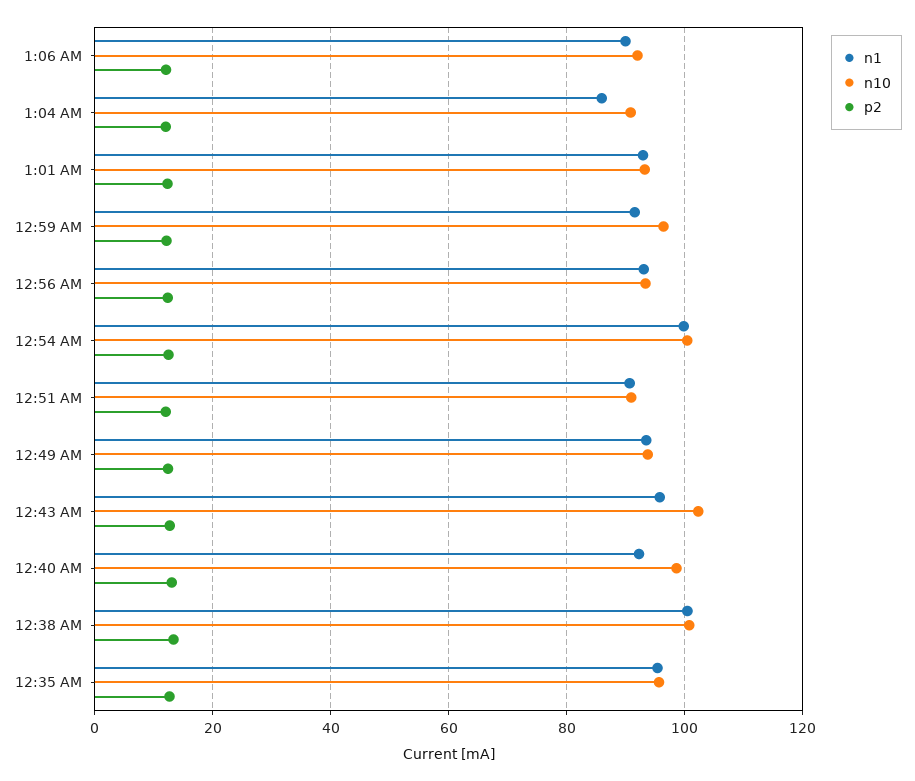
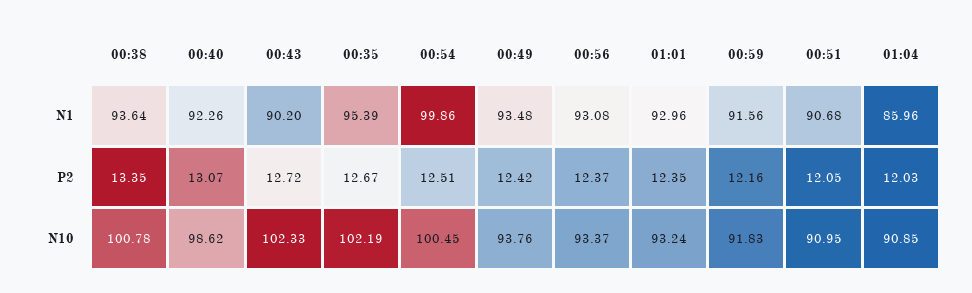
  {
    "n1": {
-     "1:06 AM": 90,
      "1:04 AM": 85.96,
      "1:01 AM": 92.96,
      "12:59 AM": 91.56,
      "12:56 AM": 93.08,
      "12:54 AM": 99.86,
      "12:51 AM": 90.68,
      "12:49 AM": 93.48,
-     "12:43 AM": 96,
+     "12:43 AM": 90.2,
      "12:40 AM": 92.26,
-     "12:38 AM": 100,
+     "12:38 AM": 93.64,
      "12:35 AM": 95.39
    },
    "n10": {
-     "1:06 AM": 92,
      "1:04 AM": 90.85,
      "1:01 AM": 93.24,
-     "12:59 AM": 96,
+     "12:59 AM": 91.83,
      "12:56 AM": 93.37,
      "12:54 AM": 100.45,
      "12:51 AM": 90.95,
      "12:49 AM": 93.76,
      "12:43 AM": 102.33,
      "12:40 AM": 98.62,
      "12:38 AM": 100.78,
-     "12:35 AM": 96
+     "12:35 AM": 102.19
    },
    "p2": {
-     "1:06 AM": 12,
      "1:04 AM": 12.03,
      "1:01 AM": 12.35,
      "12:59 AM": 12.16,
      "12:56 AM": 12.37,
      "12:54 AM": 12.51,
      "12:51 AM": 12.05,
      "12:49 AM": 12.42,
      "12:43 AM": 12.72,
      "12:40 AM": 13.07,
      "12:38 AM": 13.35,
      "12:35 AM": 12.67
    }
  }

